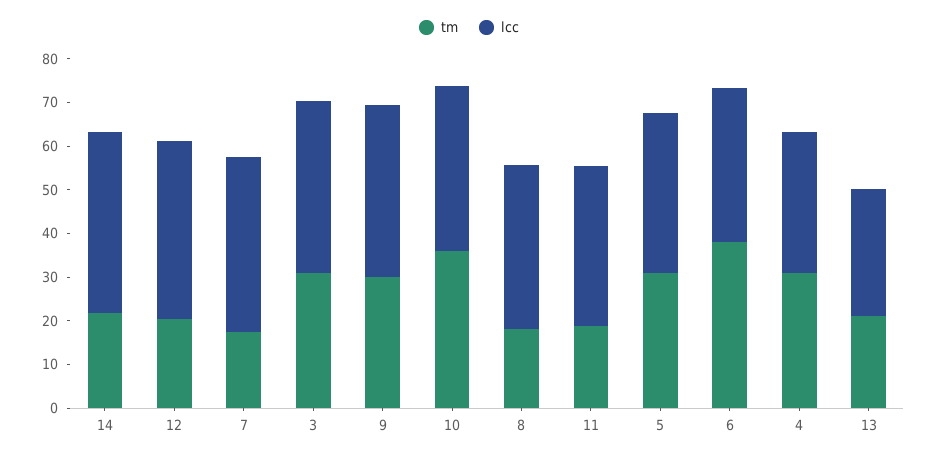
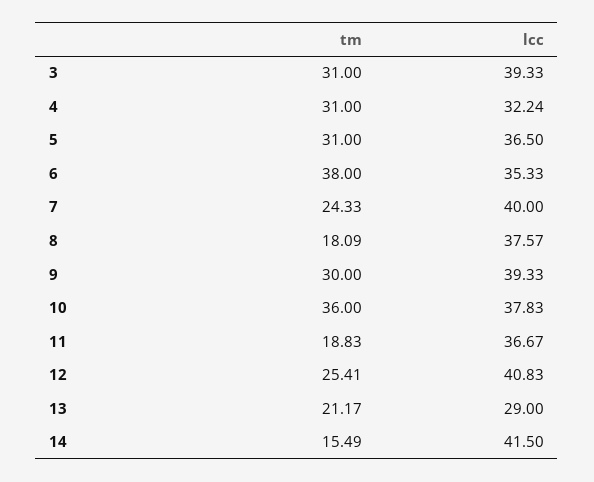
  {
    "tm": {
-     "14": 22,
+     "14": 15.49,
-     "12": 20,
+     "12": 25.41,
-     "7": 18,
+     "7": 24.33,
      "3": 31,
      "9": 30,
      "10": 36,
      "8": 18.09,
      "11": 18.83,
      "5": 31,
      "6": 38,
      "4": 31,
      "13": 21.17
    },
    "lcc": {
      "14": 41.5,
      "12": 40.83,
      "7": 40,
      "3": 39.33,
      "9": 39.33,
      "10": 37.83,
      "8": 37.57,
      "11": 36.67,
      "5": 36.5,
      "6": 35.33,
      "4": 32.24,
      "13": 29
    }
  }

